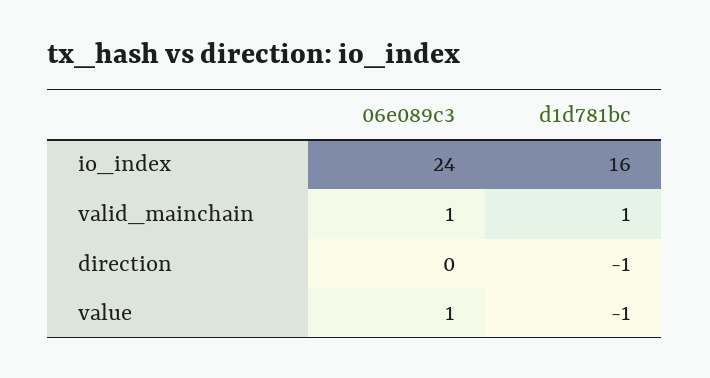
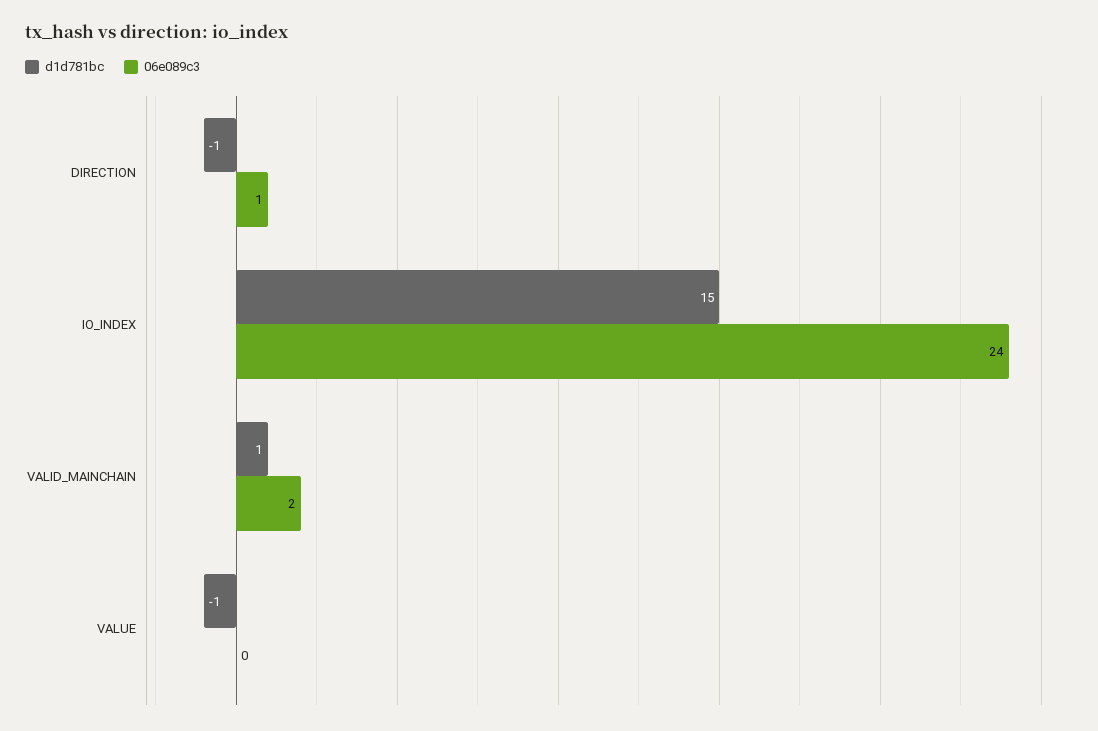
  {
    "06e089c3": {
      "io_index": 24,
-     "valid_mainchain": 1,
+     "valid_mainchain": 2,
-     "direction": 0,
+     "direction": 1,
-     "value": 1
+     "value": 0
    },
    "d1d781bc": {
-     "io_index": 16,
+     "io_index": 15,
      "valid_mainchain": 1,
      "direction": -1,
      "value": -1
    }
  }

